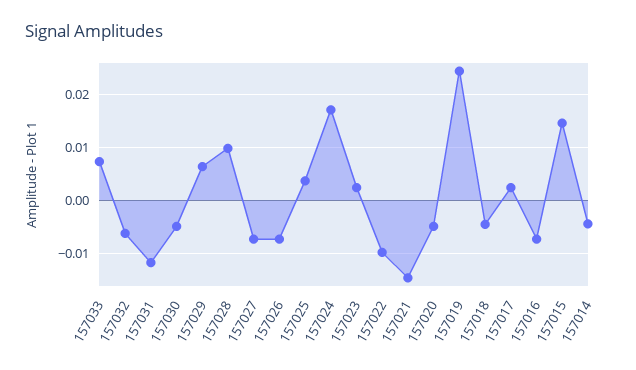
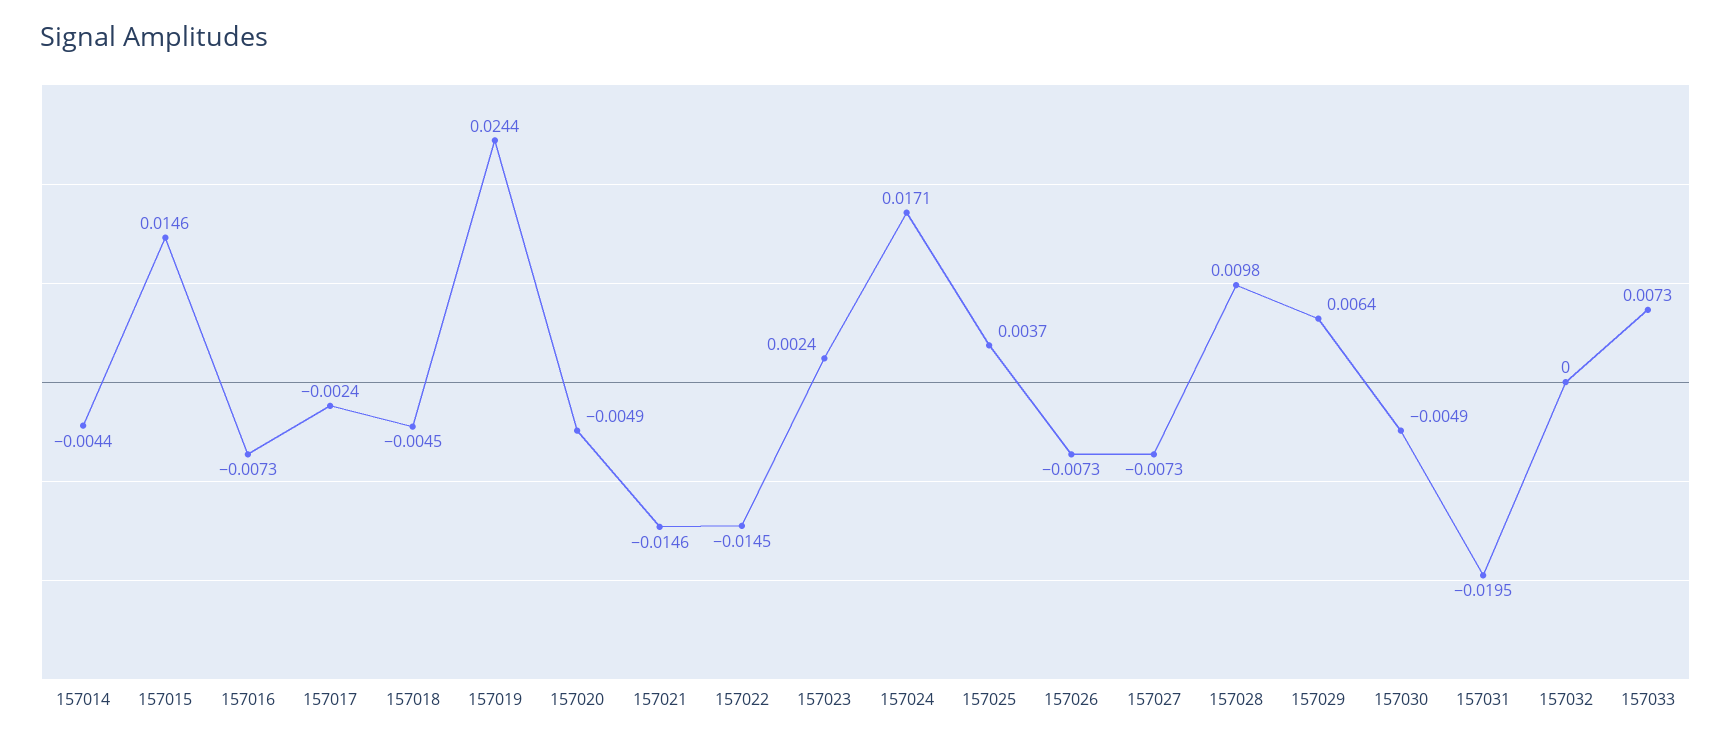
  {
    "157033": 0.0073,
-   "157032": -0.006,
+   "157032": 0,
-   "157031": -0.012,
+   "157031": -0.0195,
    "157030": -0.0049,
    "157029": 0.0064,
    "157028": 0.0098,
    "157027": -0.0073,
    "157026": -0.0073,
    "157025": 0.0037,
    "157024": 0.0171,
    "157023": 0.0024,
-   "157022": -0.01,
+   "157022": -0.0145,
    "157021": -0.0146,
    "157020": -0.0049,
    "157019": 0.0244,
    "157018": -0.0045,
-   "157017": 0.002,
+   "157017": -0.0024,
    "157016": -0.0073,
    "157015": 0.0146,
    "157014": -0.0044
  }

